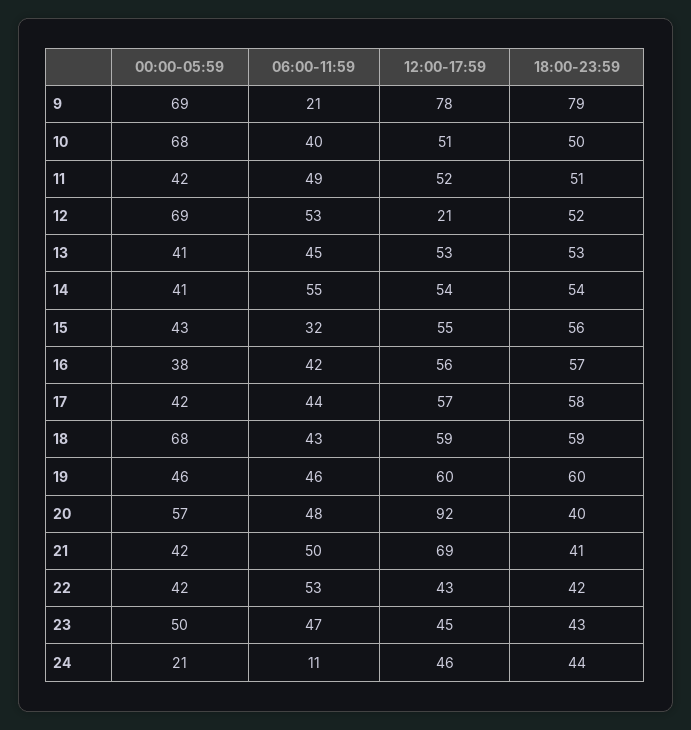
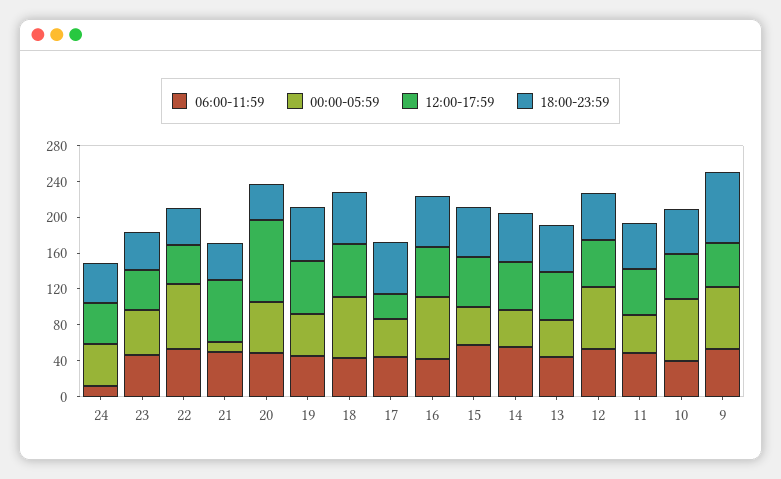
  {
    "00:00-05:59": {
      "9": 69,
      "10": 68,
      "11": 42,
      "12": 69,
      "13": 41,
      "14": 41,
      "15": 43,
-     "16": 38,
+     "16": 70,
      "17": 42,
      "18": 68,
      "19": 46,
      "20": 57,
-     "21": 42,
+     "21": 10,
-     "22": 42,
+     "22": 70,
      "23": 50,
-     "24": 21
+     "24": 50
    },
    "06:00-11:59": {
-     "9": 21,
+     "9": 50,
      "10": 40,
      "11": 49,
      "12": 53,
      "13": 45,
      "14": 55,
-     "15": 32,
+     "15": 60,
      "16": 42,
      "17": 44,
      "18": 43,
      "19": 46,
      "20": 48,
      "21": 50,
      "22": 53,
      "23": 47,
      "24": 11
    },
    "12:00-17:59": {
-     "9": 78,
+     "9": 50,
      "10": 51,
      "11": 52,
-     "12": 21,
+     "12": 50,
      "13": 53,
      "14": 54,
      "15": 55,
      "16": 56,
-     "17": 57,
+     "17": 30,
      "18": 59,
      "19": 60,
      "20": 92,
      "21": 69,
      "22": 43,
      "23": 45,
      "24": 46
    },
    "18:00-23:59": {
      "9": 79,
      "10": 50,
      "11": 51,
      "12": 52,
      "13": 53,
      "14": 54,
      "15": 56,
      "16": 57,
      "17": 58,
      "18": 59,
      "19": 60,
      "20": 40,
      "21": 41,
      "22": 42,
      "23": 43,
      "24": 44
    }
  }

